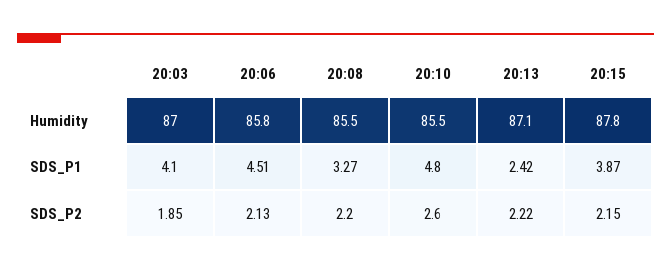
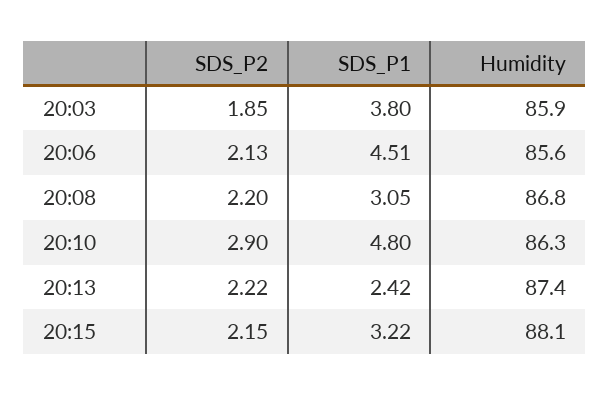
  {
    "20:03": {
-     "Humidity": 87,
+     "Humidity": 85.9,
-     "SDS_P1": 4.1,
+     "SDS_P1": 3.8,
      "SDS_P2": 1.85
    },
    "20:06": {
-     "Humidity": 85.8,
+     "Humidity": 85.6,
      "SDS_P1": 4.51,
      "SDS_P2": 2.13
    },
    "20:08": {
-     "Humidity": 85.5,
+     "Humidity": 86.8,
-     "SDS_P1": 3.27,
+     "SDS_P1": 3.05,
      "SDS_P2": 2.2
    },
    "20:10": {
-     "Humidity": 85.5,
+     "Humidity": 86.3,
      "SDS_P1": 4.8,
-     "SDS_P2": 2.6
+     "SDS_P2": 2.9
    },
    "20:13": {
-     "Humidity": 87.1,
+     "Humidity": 87.4,
      "SDS_P1": 2.42,
      "SDS_P2": 2.22
    },
    "20:15": {
-     "Humidity": 87.8,
+     "Humidity": 88.1,
-     "SDS_P1": 3.87,
+     "SDS_P1": 3.22,
      "SDS_P2": 2.15
    }
  }

